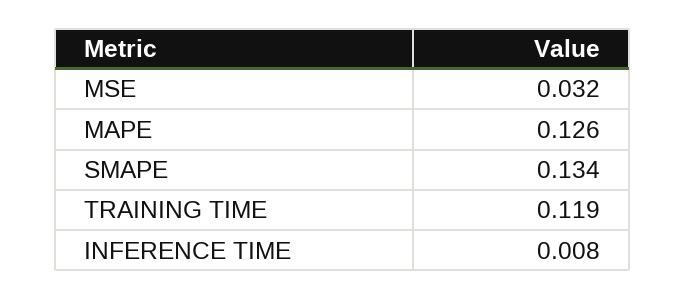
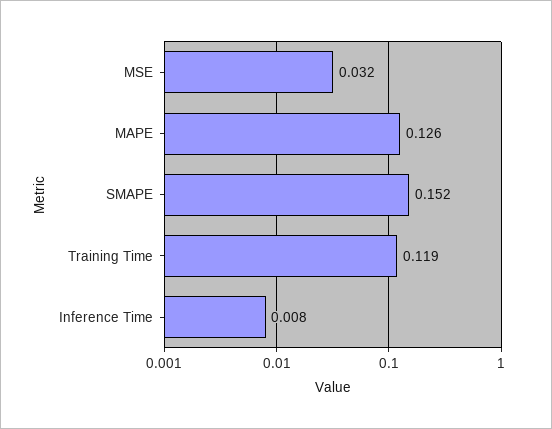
  {
    "MSE": 0.032,
    "MAPE": 0.126,
-   "SMAPE": 0.134,
+   "SMAPE": 0.152,
    "TRAINING TIME": 0.119,
    "INFERENCE TIME": 0.008
  }

